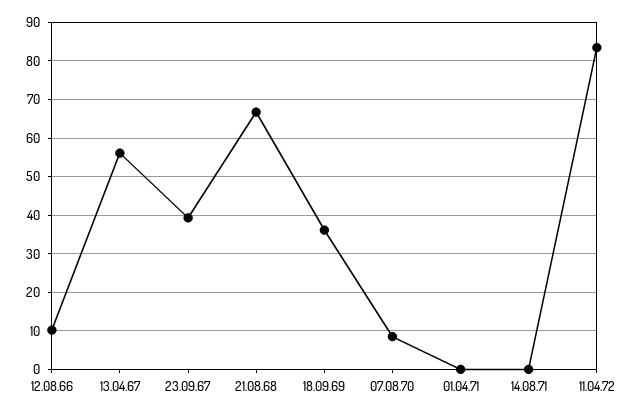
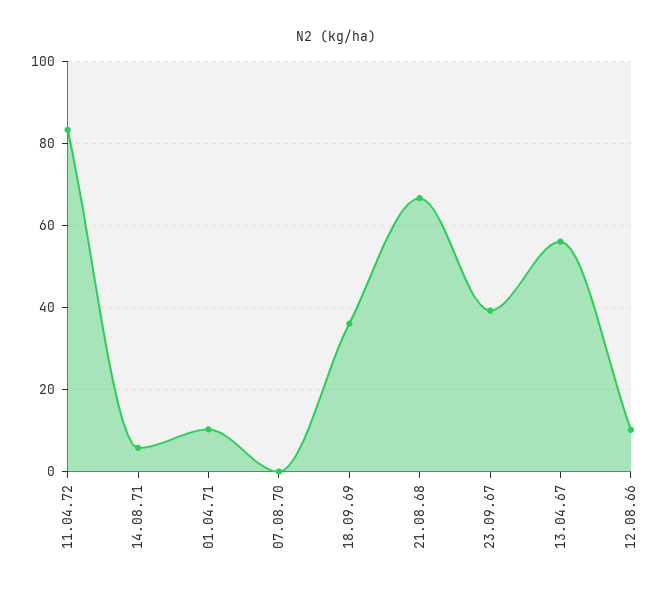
  {
    "12.08.66": 10,
    "13.04.67": 56,
    "23.09.67": 40,
    "21.08.68": 66,
    "18.09.69": 36,
-   "07.08.70": 8,
+   "07.08.70": 0,
-   "01.04.71": 0,
+   "01.04.71": 10,
-   "14.08.71": 0,
+   "14.08.71": 6,
    "11.04.72": 84
  }

